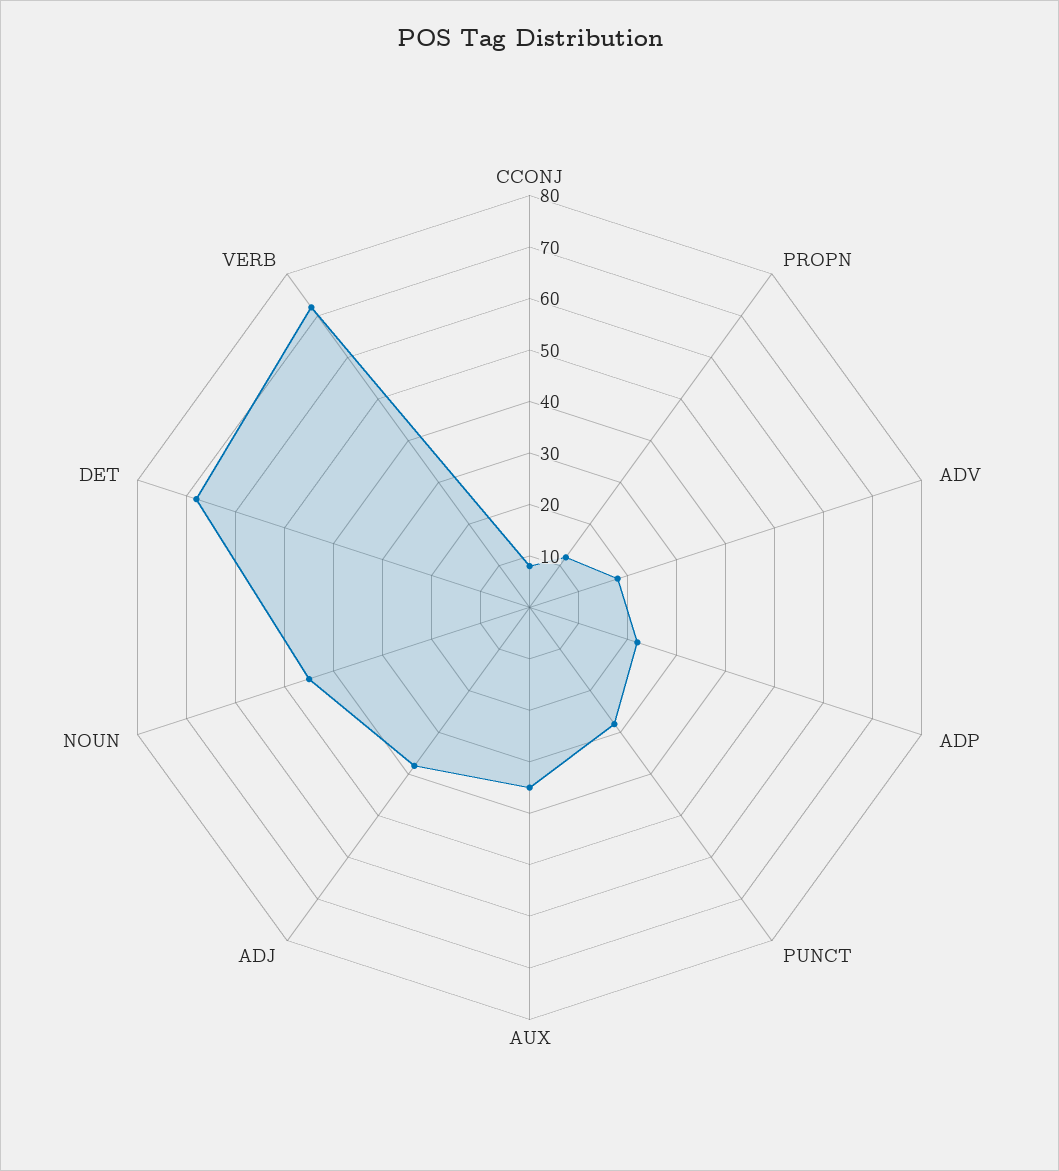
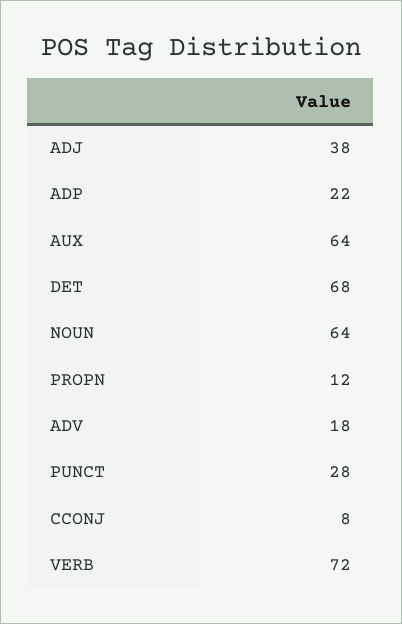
  {
    "CCONJ": 8,
    "PROPN": 12,
    "ADV": 18,
    "ADP": 22,
    "PUNCT": 28,
-   "AUX": 35,
+   "AUX": 64,
    "ADJ": 38,
-   "NOUN": 45,
+   "NOUN": 64,
    "DET": 68,
    "VERB": 72
  }

